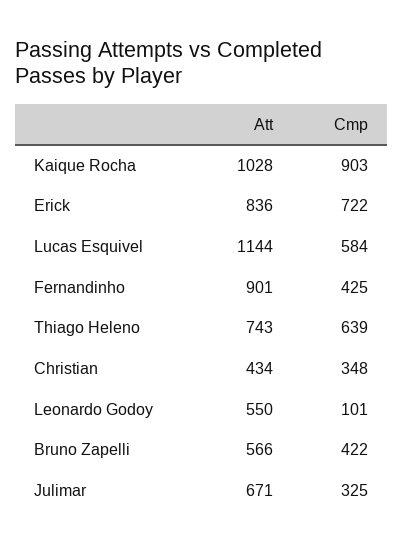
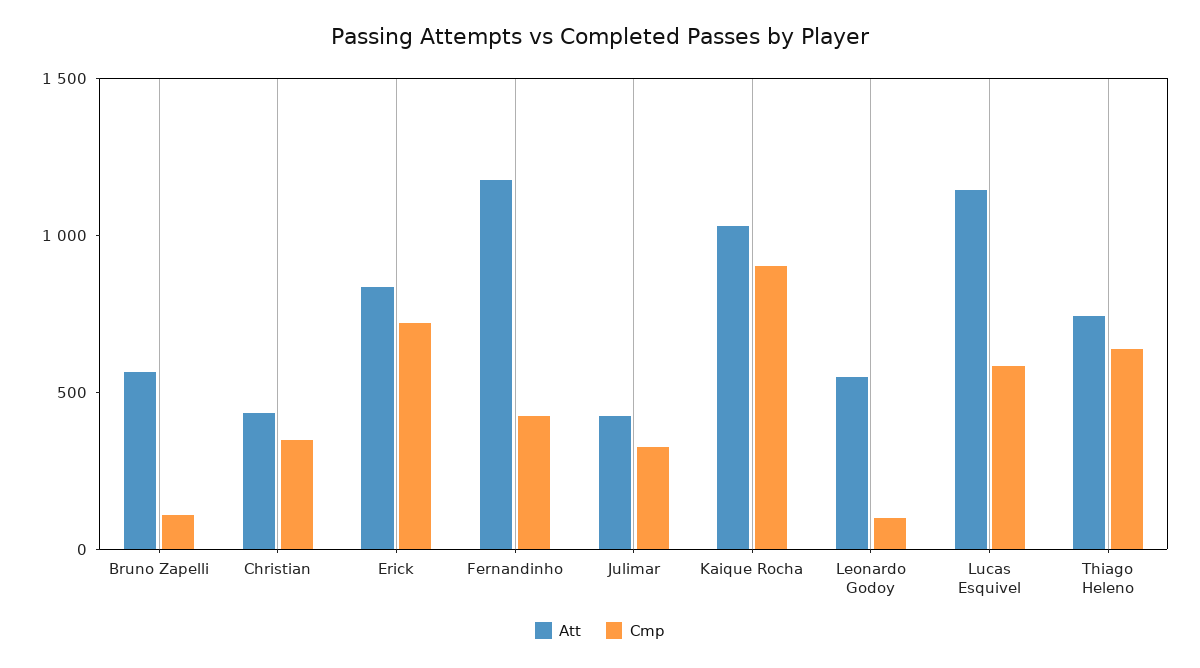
  {
    "Att": {
      "Kaique Rocha": 1028,
      "Erick": 836,
      "Lucas Esquivel": 1144,
-     "Fernandinho": 901,
+     "Fernandinho": 1200,
      "Thiago Heleno": 743,
      "Christian": 434,
      "Leonardo Godoy": 550,
      "Bruno Zapelli": 566,
-     "Julimar": 671
+     "Julimar": 400
    },
    "Cmp": {
      "Kaique Rocha": 903,
      "Erick": 722,
      "Lucas Esquivel": 584,
      "Fernandinho": 425,
      "Thiago Heleno": 639,
      "Christian": 348,
      "Leonardo Godoy": 101,
-     "Bruno Zapelli": 422,
+     "Bruno Zapelli": 100,
      "Julimar": 325
    }
  }

